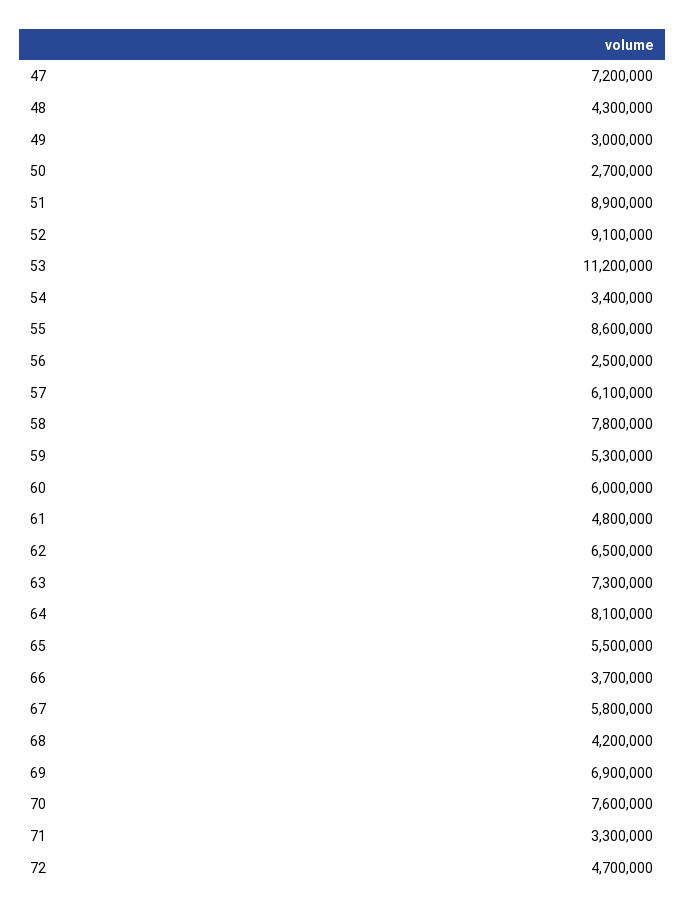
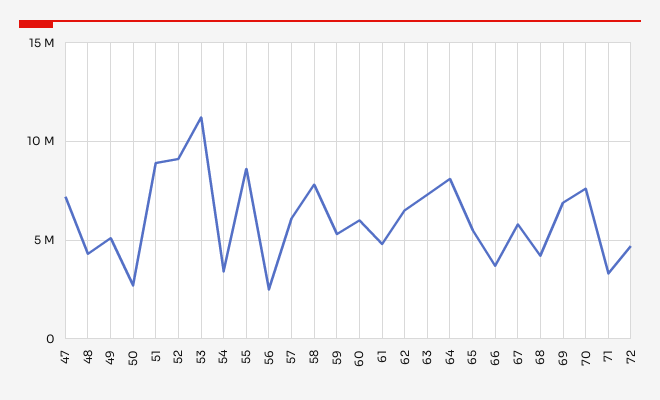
  {
    "47": 7200000,
    "48": 4300000,
-   "49": 3000000,
+   "49": 5000000,
    "50": 2700000,
    "51": 8900000,
    "52": 9100000,
    "53": 11200000,
    "54": 3400000,
    "55": 8600000,
    "56": 2500000,
    "57": 6100000,
    "58": 7800000,
    "59": 5300000,
    "60": 6000000,
    "61": 4800000,
    "62": 6500000,
    "63": 7300000,
    "64": 8100000,
    "65": 5500000,
    "66": 3700000,
    "67": 5800000,
    "68": 4200000,
    "69": 6900000,
    "70": 7600000,
    "71": 3300000,
    "72": 4700000
  }

